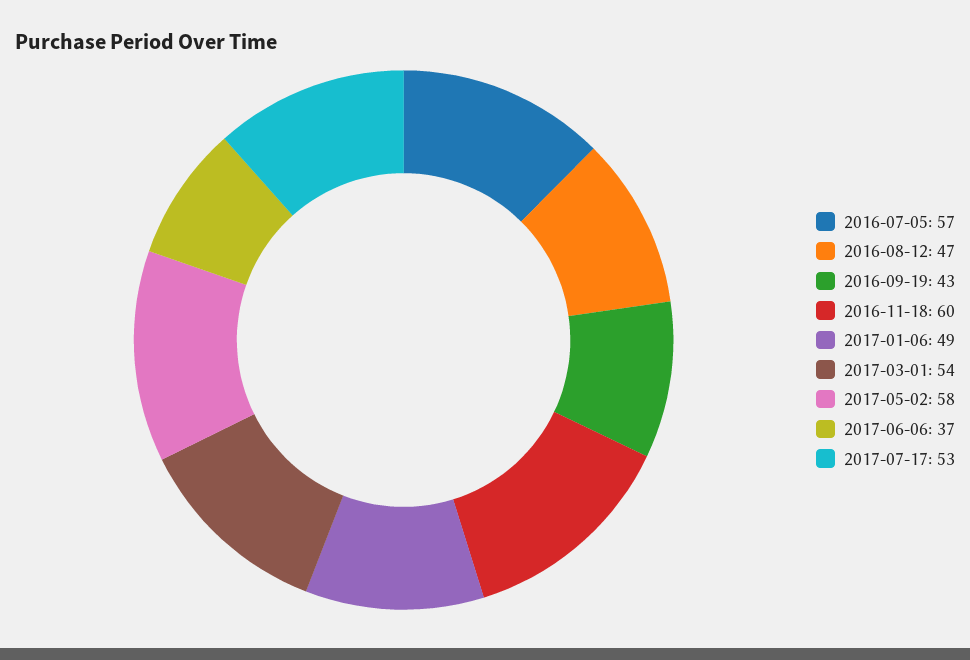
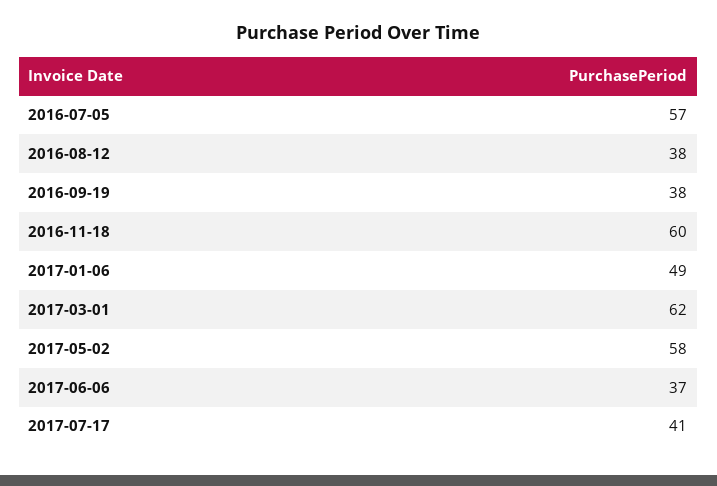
  {
    "2016-07-05": 57,
-   "2016-08-12": 47,
+   "2016-08-12": 38,
-   "2016-09-19": 43,
+   "2016-09-19": 38,
    "2016-11-18": 60,
    "2017-01-06": 49,
-   "2017-03-01": 54,
+   "2017-03-01": 62,
    "2017-05-02": 58,
    "2017-06-06": 37,
-   "2017-07-17": 53
+   "2017-07-17": 41
  }

